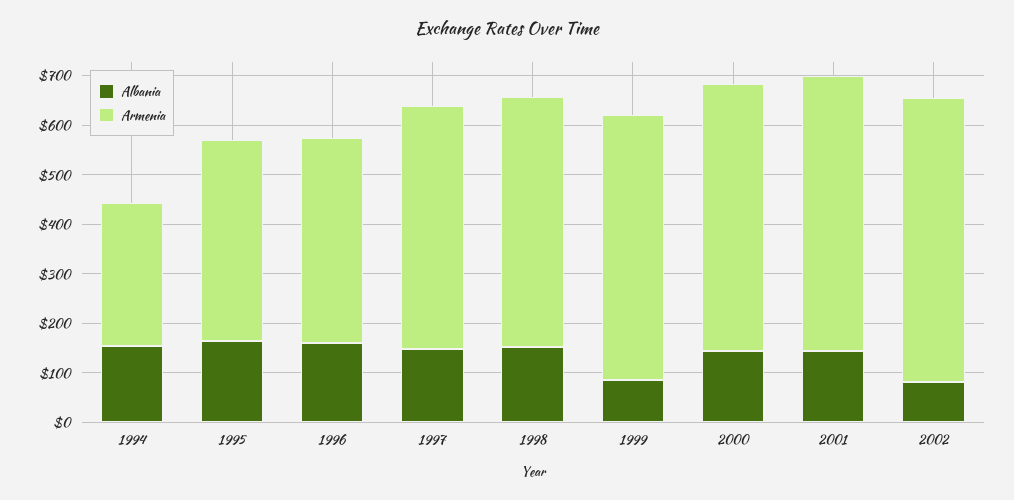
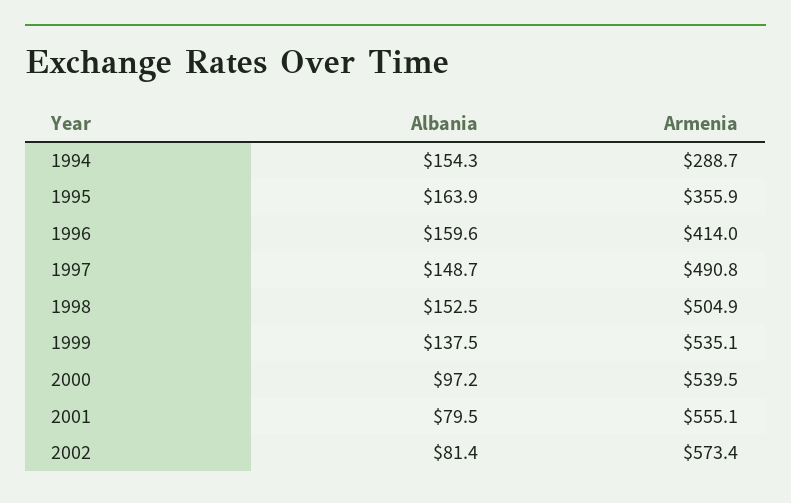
  {
    "Albania": {
      "1994": 154.3,
      "1995": 163.9,
      "1996": 159.6,
      "1997": 148.7,
      "1998": 152.5,
-     "1999": 80,
+     "1999": 137.5,
-     "2000": 140,
+     "2000": 97.2,
-     "2001": 140,
+     "2001": 79.5,
      "2002": 81.4
    },
    "Armenia": {
      "1994": 288.7,
-     "1995": 400,
+     "1995": 355.9,
      "1996": 414,
      "1997": 490.8,
      "1998": 504.9,
      "1999": 535.1,
      "2000": 539.5,
      "2001": 555.1,
      "2002": 573.4
    }
  }

